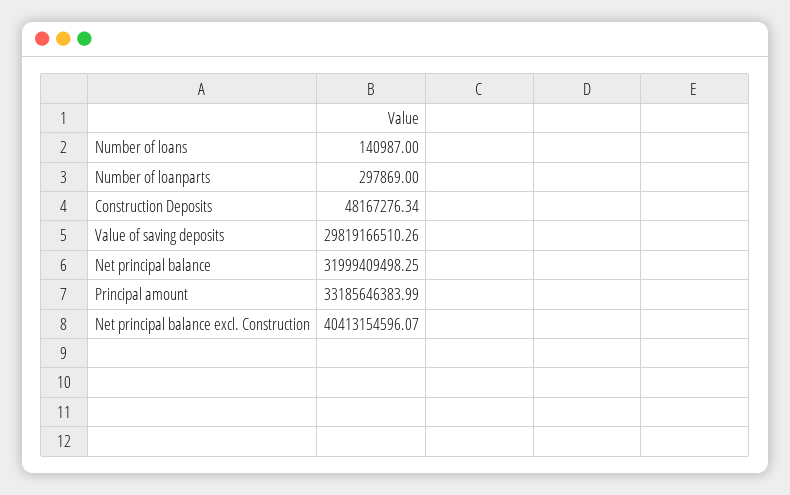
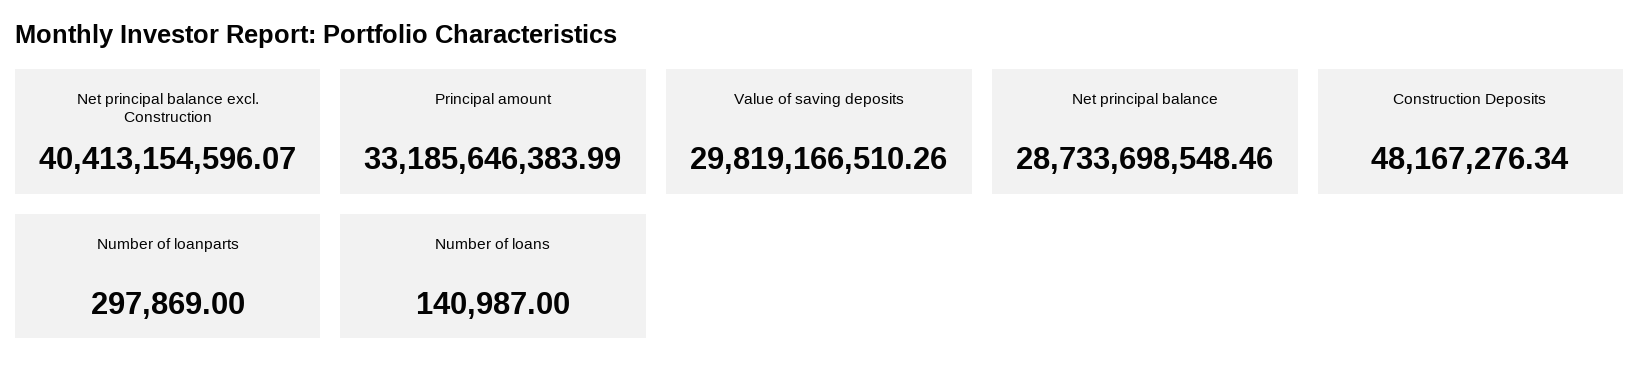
  {
    "Number of loans": 140987,
    "Number of loanparts": 297869,
    "Construction Deposits": 48167276.34,
    "Value of saving deposits": 29819166510.26,
-   "Net principal balance": 31999409498.25,
+   "Net principal balance": 28733698548.46,
    "Principal amount": 33185646383.99,
    "Net principal balance excl. Construction": 40413154596.07
  }

